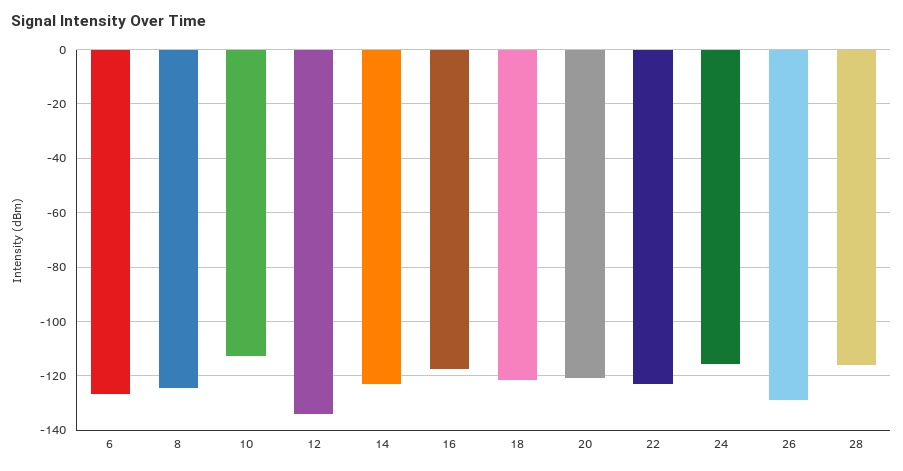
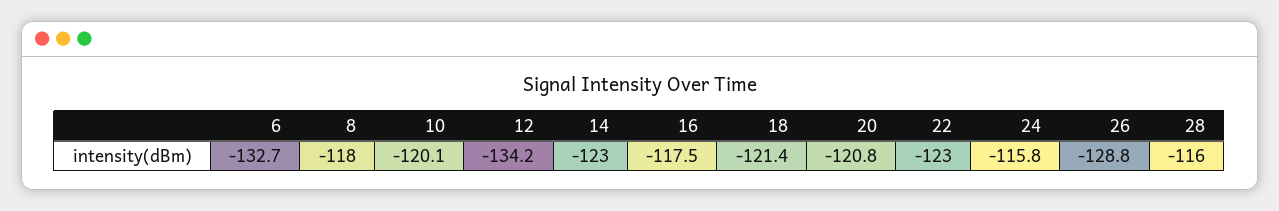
  {
-   "6": -127.5,
+   "6": -132.7,
-   "8": -125,
+   "8": -118,
-   "10": -112.5,
+   "10": -120.1,
    "12": -134.2,
    "14": -123,
    "16": -117.5,
    "18": -121.4,
    "20": -120.8,
    "22": -123,
    "24": -115.8,
    "26": -128.8,
    "28": -116
  }

